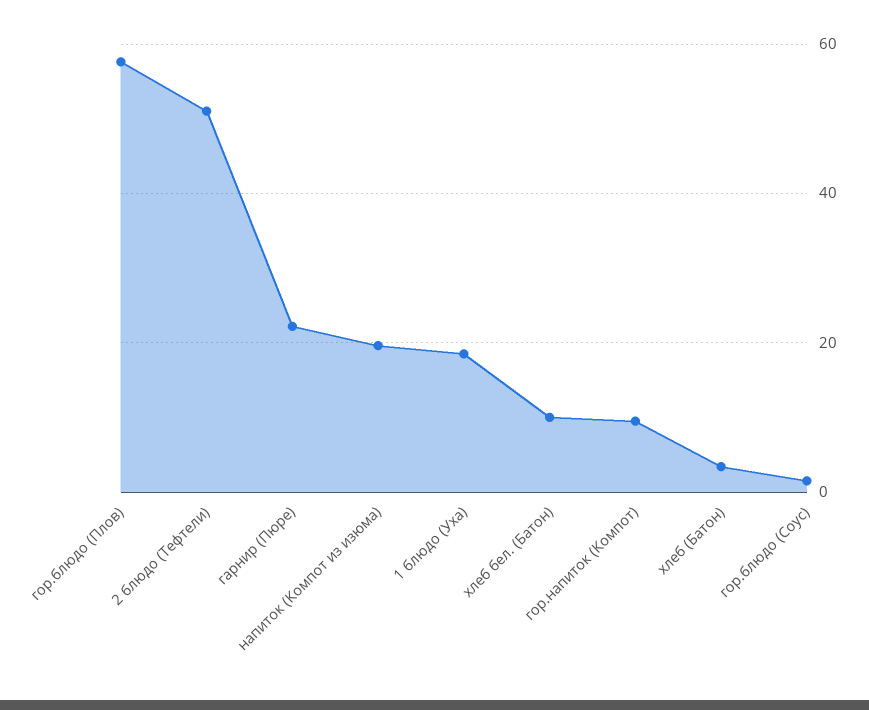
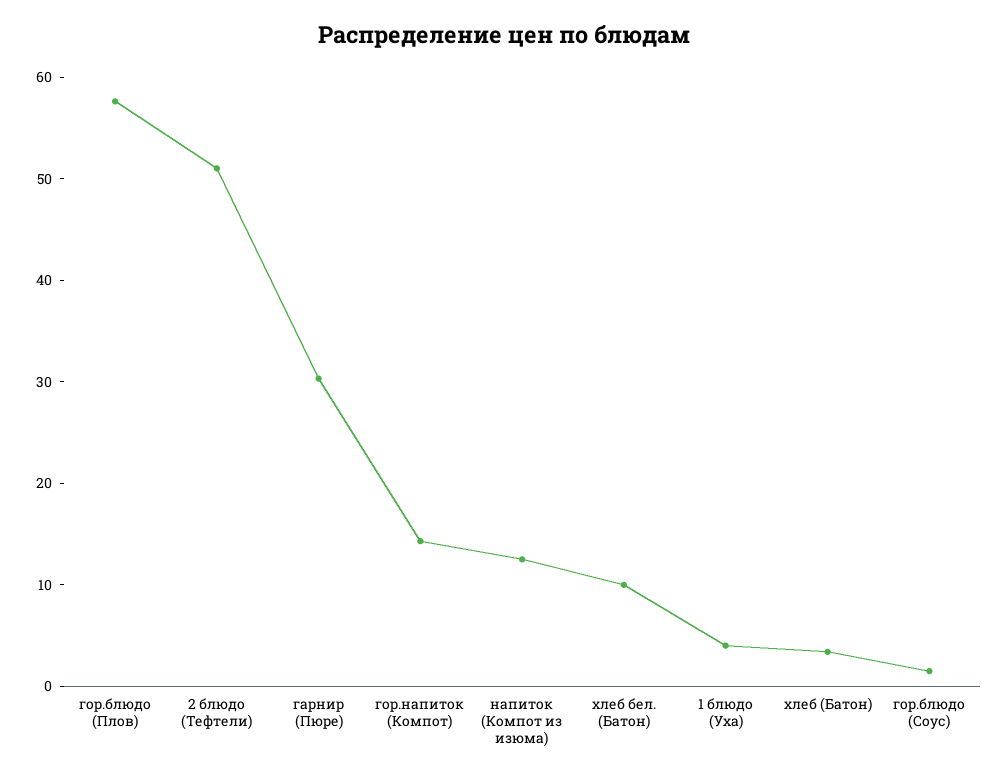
  {
    "гор.блюдо (Плов)": 58,
    "2 блюдо (Тефтели)": 52,
-   "гарнир (Пюре)": 22,
+   "гарнир (Пюре)": 30,
-   "напиток (Компот из изюма)": 20,
+   "напиток (Компот из изюма)": 12,
-   "1 блюдо (Уха)": 18,
+   "1 блюдо (Уха)": 4,
    "хлеб бел. (Батон)": 10,
-   "гор.напиток (Компот)": 10,
+   "гор.напиток (Компот)": 14,
    "хлеб (Батон)": 4,
    "гор.блюдо (Соус)": 2
  }

